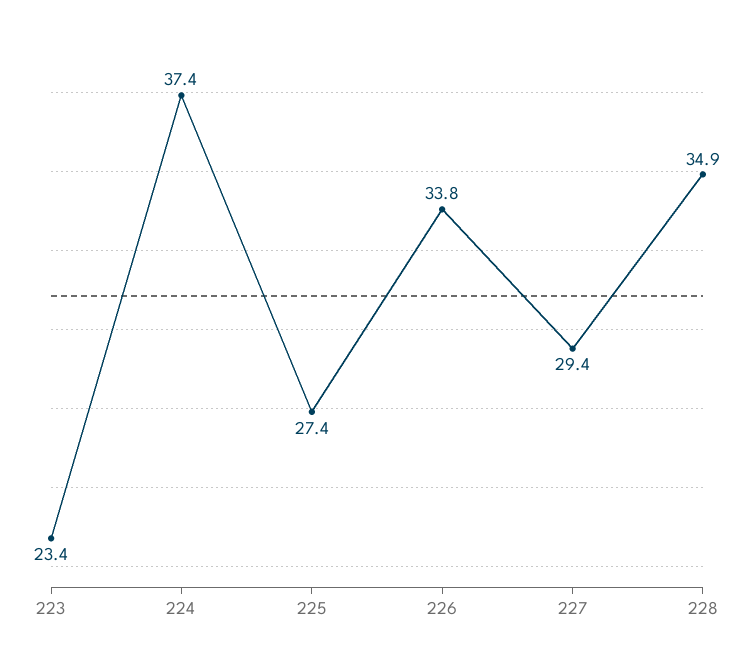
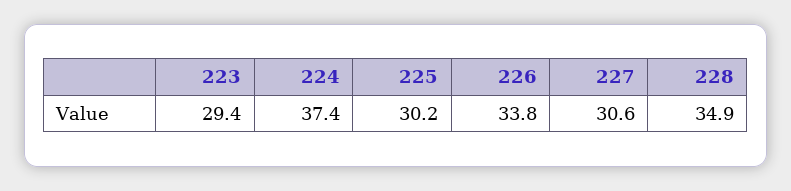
  {
-   "223": 23.4,
+   "223": 29.4,
    "224": 37.4,
-   "225": 27.4,
+   "225": 30.2,
    "226": 33.8,
-   "227": 29.4,
+   "227": 30.6,
    "228": 34.9
  }

